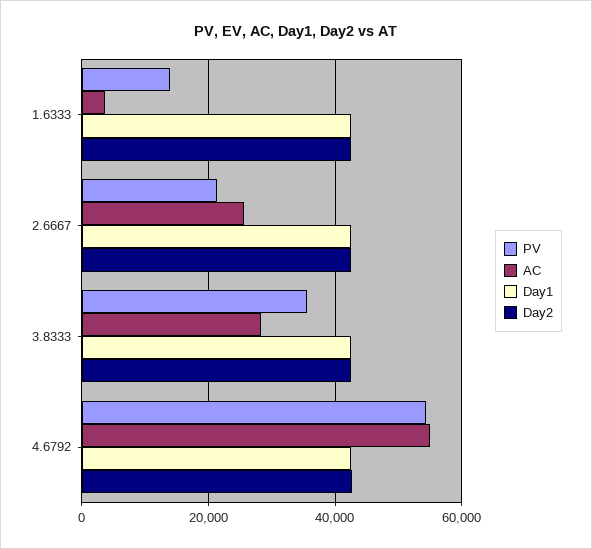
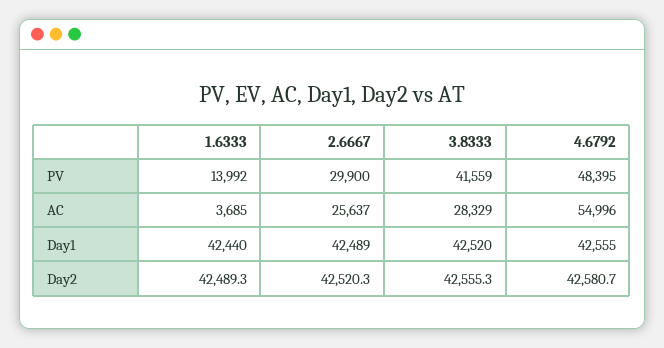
  {
    "PV": {
      "1.6333": 13992,
-     "2.6667": 22000,
+     "2.6667": 29900,
-     "3.8333": 36000,
+     "3.8333": 41559,
-     "4.6792": 54000
+     "4.6792": 48395
    },
    "AC": {
      "1.6333": 3685,
      "2.6667": 25637,
      "3.8333": 28329,
      "4.6792": 54996
    },
    "Day1": {
      "1.6333": 42440,
      "2.6667": 42489,
      "3.8333": 42520,
      "4.6792": 42555
    },
    "Day2": {
      "1.6333": 42489.3,
      "2.6667": 42520.3,
      "3.8333": 42555.3,
      "4.6792": 42580.7
    }
  }

